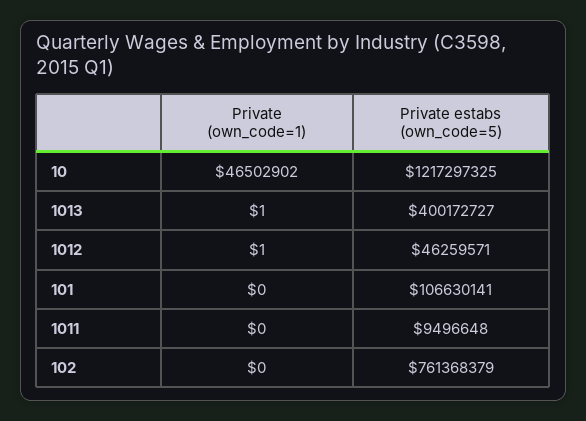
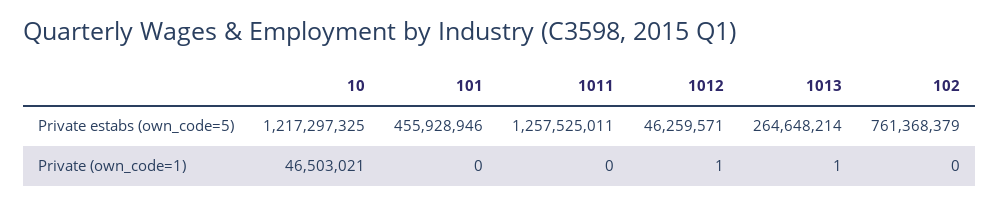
  {
    "Private (own_code=1)": {
-     "10": 46502902,
+     "10": 46503021,
      "1013": 1,
      "1012": 1,
      "101": 0,
      "1011": 0,
      "102": 0
    },
    "Private estabs (own_code=5)": {
      "10": 1217297325,
-     "1013": 400172727,
+     "1013": 264648214,
      "1012": 46259571,
-     "101": 106630141,
+     "101": 455928946,
-     "1011": 9496648,
+     "1011": 1257525011,
      "102": 761368379
    }
  }

